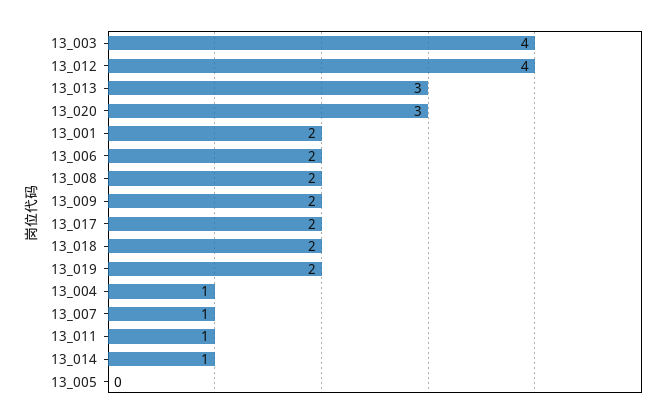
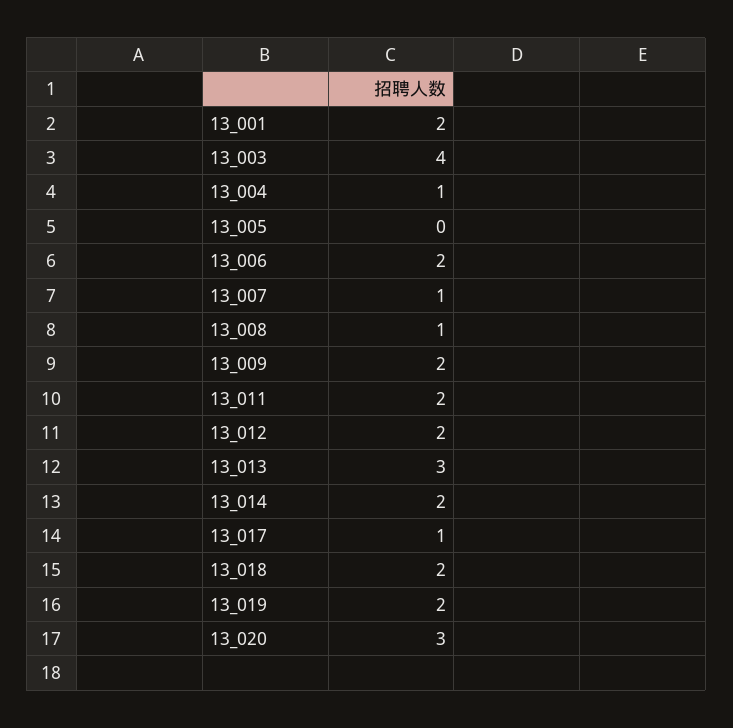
  {
    "13_003": 4,
-   "13_012": 4,
+   "13_012": 2,
    "13_013": 3,
    "13_020": 3,
    "13_001": 2,
    "13_006": 2,
-   "13_008": 2,
+   "13_008": 1,
    "13_009": 2,
-   "13_017": 2,
+   "13_017": 1,
    "13_018": 2,
    "13_019": 2,
    "13_004": 1,
    "13_007": 1,
-   "13_011": 1,
+   "13_011": 2,
-   "13_014": 1,
+   "13_014": 2,
    "13_005": 0
  }

